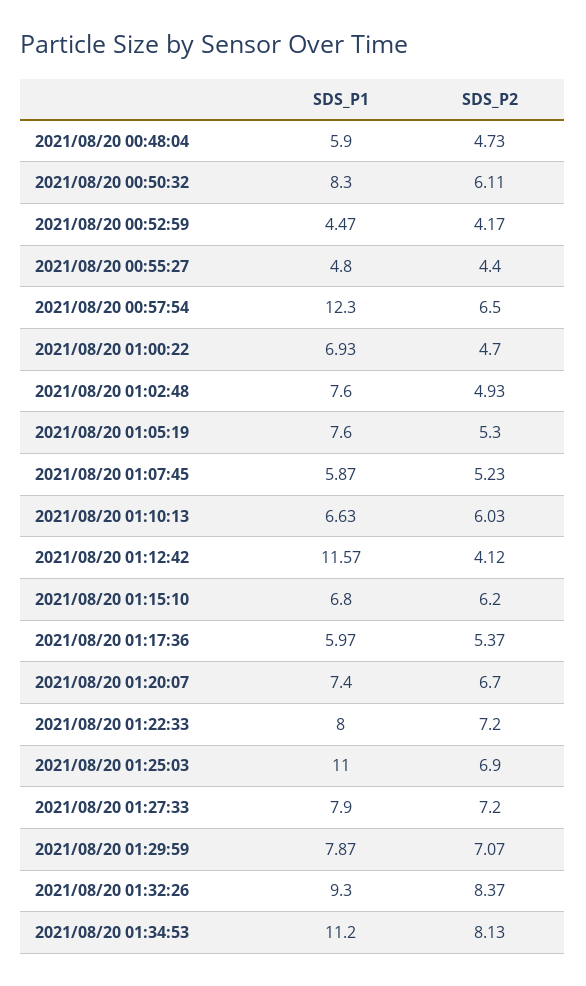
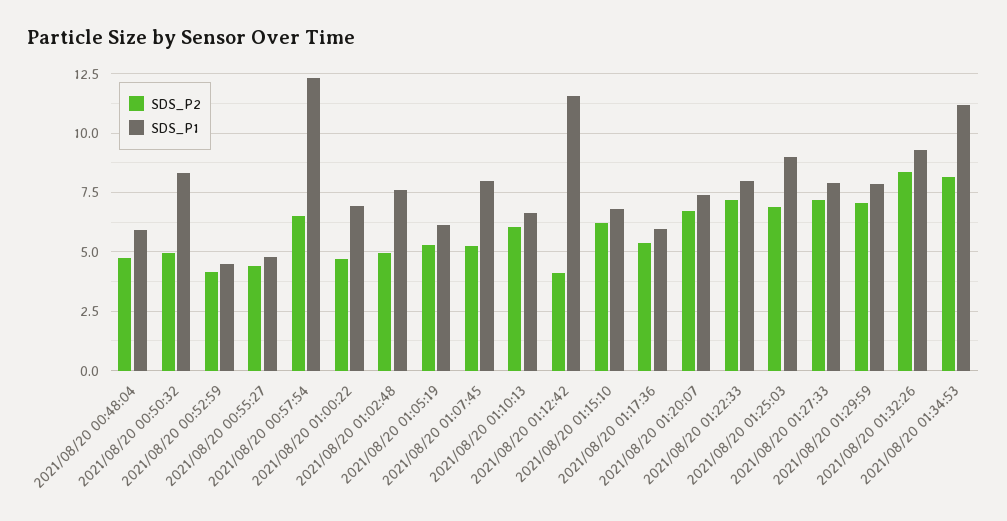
  {
    "SDS_P1": {
      "2021/08/20 00:48:04": 5.9,
      "2021/08/20 00:50:32": 8.3,
      "2021/08/20 00:52:59": 4.47,
      "2021/08/20 00:55:27": 4.8,
      "2021/08/20 00:57:54": 12.3,
      "2021/08/20 01:00:22": 6.93,
      "2021/08/20 01:02:48": 7.6,
-     "2021/08/20 01:05:19": 7.6,
+     "2021/08/20 01:05:19": 6,
-     "2021/08/20 01:07:45": 5.87,
+     "2021/08/20 01:07:45": 8,
      "2021/08/20 01:10:13": 6.63,
      "2021/08/20 01:12:42": 11.57,
      "2021/08/20 01:15:10": 6.8,
      "2021/08/20 01:17:36": 5.97,
      "2021/08/20 01:20:07": 7.4,
      "2021/08/20 01:22:33": 8,
-     "2021/08/20 01:25:03": 11,
+     "2021/08/20 01:25:03": 9,
      "2021/08/20 01:27:33": 7.9,
      "2021/08/20 01:29:59": 7.87,
      "2021/08/20 01:32:26": 9.3,
      "2021/08/20 01:34:53": 11.2
    },
    "SDS_P2": {
      "2021/08/20 00:48:04": 4.73,
-     "2021/08/20 00:50:32": 6.11,
+     "2021/08/20 00:50:32": 5,
      "2021/08/20 00:52:59": 4.17,
      "2021/08/20 00:55:27": 4.4,
      "2021/08/20 00:57:54": 6.5,
      "2021/08/20 01:00:22": 4.7,
      "2021/08/20 01:02:48": 4.93,
      "2021/08/20 01:05:19": 5.3,
      "2021/08/20 01:07:45": 5.23,
      "2021/08/20 01:10:13": 6.03,
      "2021/08/20 01:12:42": 4.12,
      "2021/08/20 01:15:10": 6.2,
      "2021/08/20 01:17:36": 5.37,
      "2021/08/20 01:20:07": 6.7,
      "2021/08/20 01:22:33": 7.2,
      "2021/08/20 01:25:03": 6.9,
      "2021/08/20 01:27:33": 7.2,
      "2021/08/20 01:29:59": 7.07,
      "2021/08/20 01:32:26": 8.37,
      "2021/08/20 01:34:53": 8.13
    }
  }

